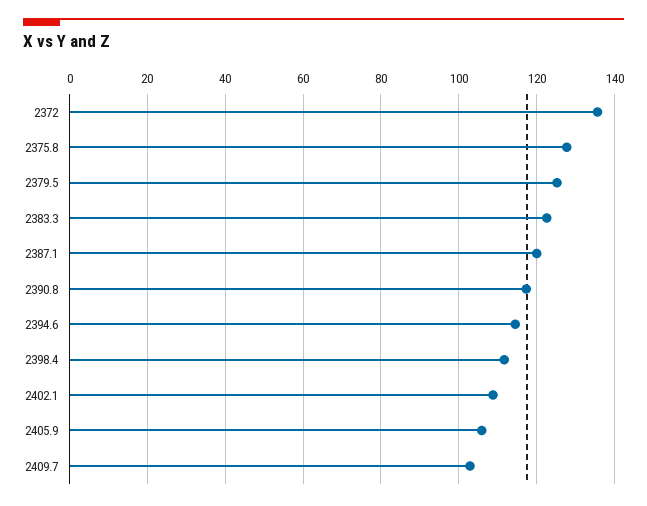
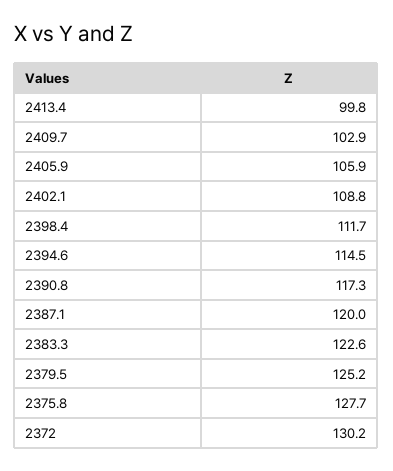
  {
-   "2372": 136,
+   "2372": 130.2,
    "2375.8": 127.7,
    "2379.5": 125.2,
    "2383.3": 122.6,
    "2387.1": 120,
    "2390.8": 117.3,
    "2394.6": 114.5,
    "2398.4": 111.7,
    "2402.1": 108.8,
    "2405.9": 105.9,
-   "2409.7": 102.9
+   "2409.7": 102.9,
+   "2413.4": 99.8
  }

